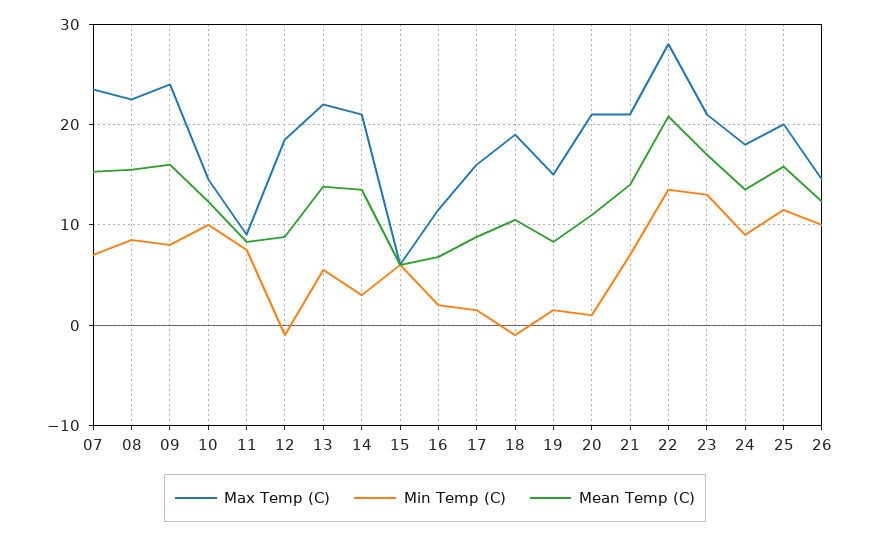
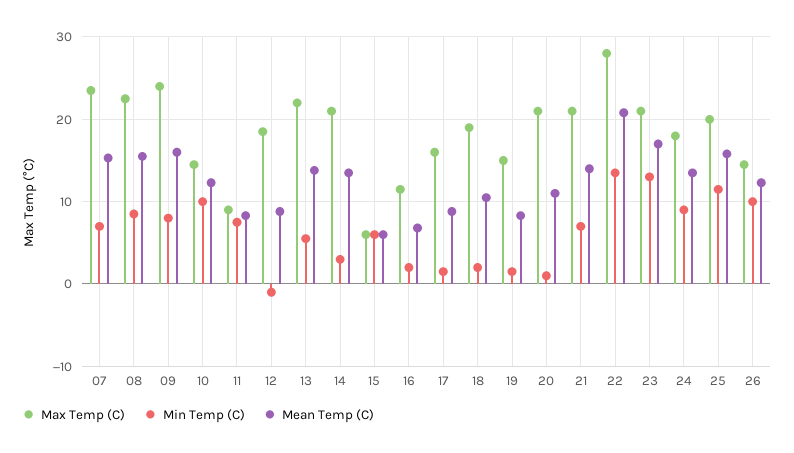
  {
    "Max Temp (C)": {
      "07": 24,
      "08": 23,
      "09": 24,
      "10": 15,
      "11": 9,
      "12": 19,
      "13": 22,
      "14": 21,
      "15": 6,
      "16": 12,
      "17": 16,
      "18": 19,
      "19": 15,
      "20": 21,
      "21": 21,
      "22": 28,
      "23": 21,
      "24": 18,
      "25": 20,
      "26": 15
    },
    "Min Temp (C)": {
      "07": 7,
      "08": 9,
      "09": 8,
      "10": 10,
      "11": 8,
      "12": -1,
      "13": 6,
      "14": 3,
      "15": 6,
      "16": 2,
      "17": 2,
-     "18": -1,
+     "18": 2,
      "19": 2,
      "20": 1,
      "21": 7,
      "22": 14,
      "23": 13,
      "24": 9,
      "25": 12,
      "26": 10
    },
    "Mean Temp (C)": {
      "07": 15,
      "08": 16,
      "09": 16,
      "10": 12,
      "11": 8,
      "12": 9,
      "13": 14,
      "14": 14,
      "15": 6,
      "16": 7,
      "17": 9,
      "18": 11,
      "19": 8,
      "20": 11,
      "21": 14,
      "22": 21,
      "23": 17,
      "24": 14,
      "25": 16,
      "26": 12
    }
  }

